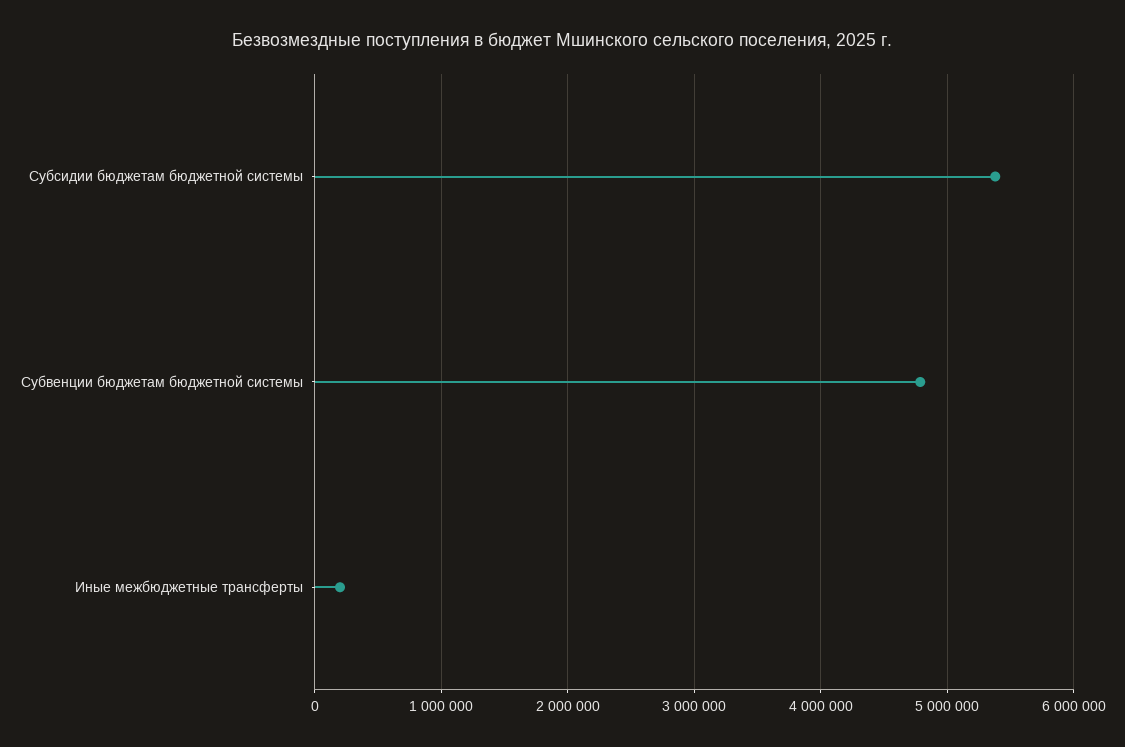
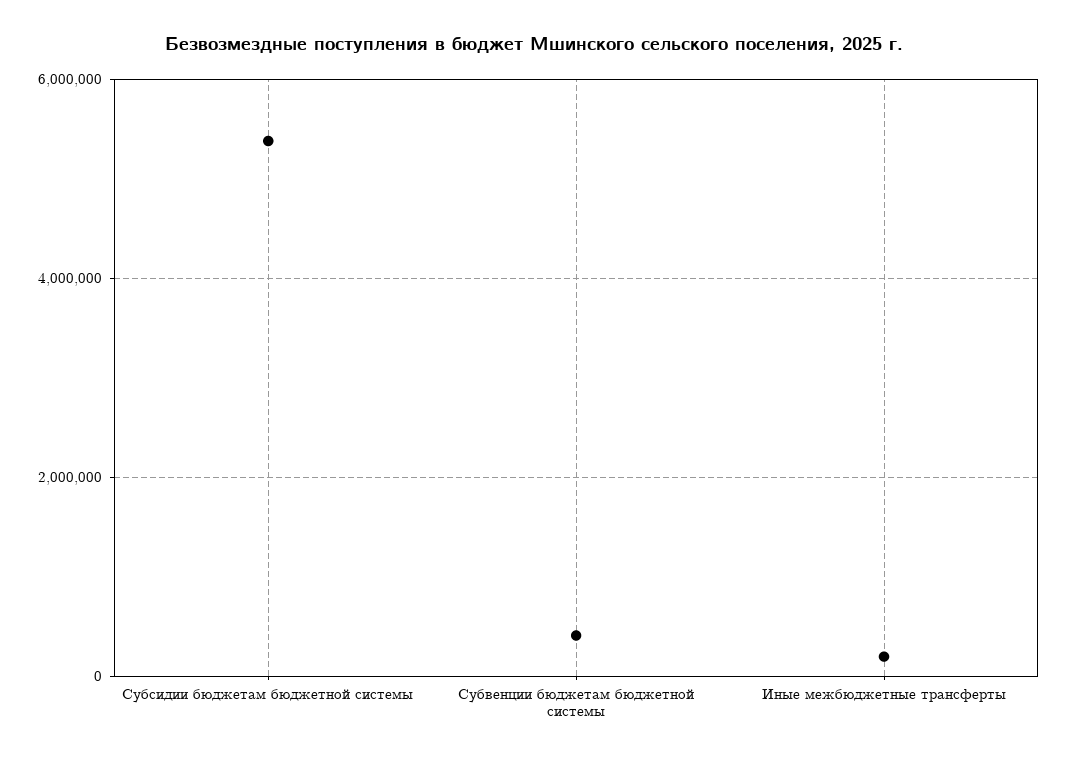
  {
    "Субсидии бюджетам бюджетной системы": 5400000,
-   "Субвенции бюджетам бюджетной системы": 4800000,
+   "Субвенции бюджетам бюджетной системы": 400000,
    "Иные межбюджетные трансферты": 200000
  }

